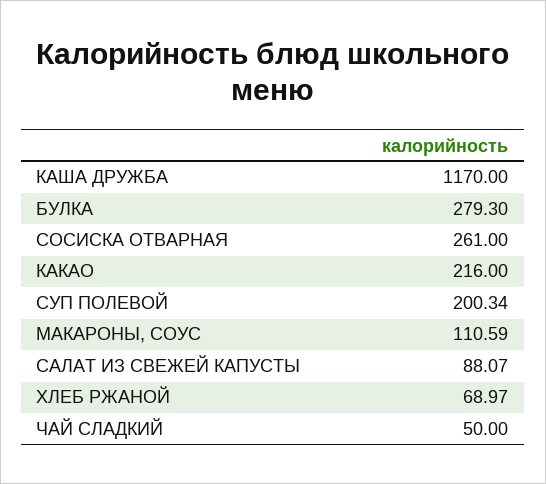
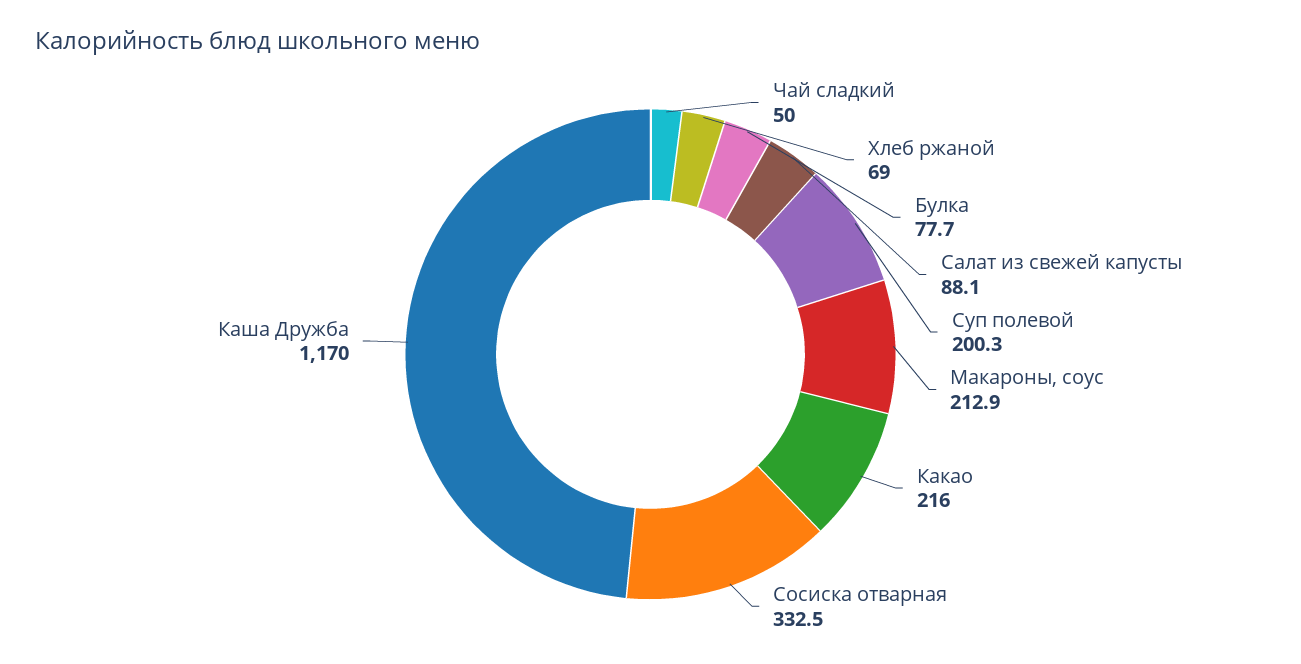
  {
    "КАША ДРУЖБА": 1170,
-   "БУЛКА": 279.3,
+   "БУЛКА": 77.7,
-   "СОСИСКА ОТВАРНАЯ": 261,
+   "СОСИСКА ОТВАРНАЯ": 332.5,
    "КАКАО": 216,
    "СУП ПОЛЕВОЙ": 200.34,
-   "МАКАРОНЫ, СОУС": 110.59,
+   "МАКАРОНЫ, СОУС": 212.9,
    "САЛАТ ИЗ СВЕЖЕЙ КАПУСТЫ": 88.07,
    "ХЛЕБ РЖАНОЙ": 68.97,
    "ЧАЙ СЛАДКИЙ": 50
  }

